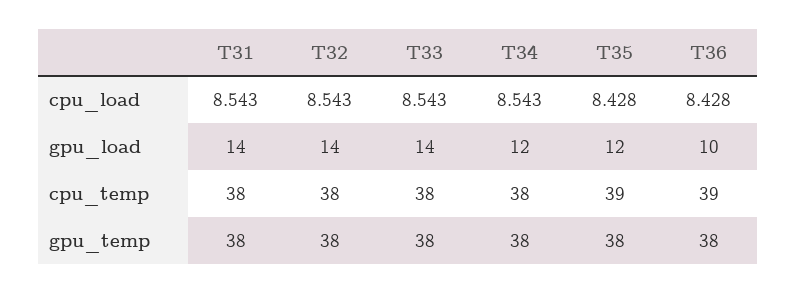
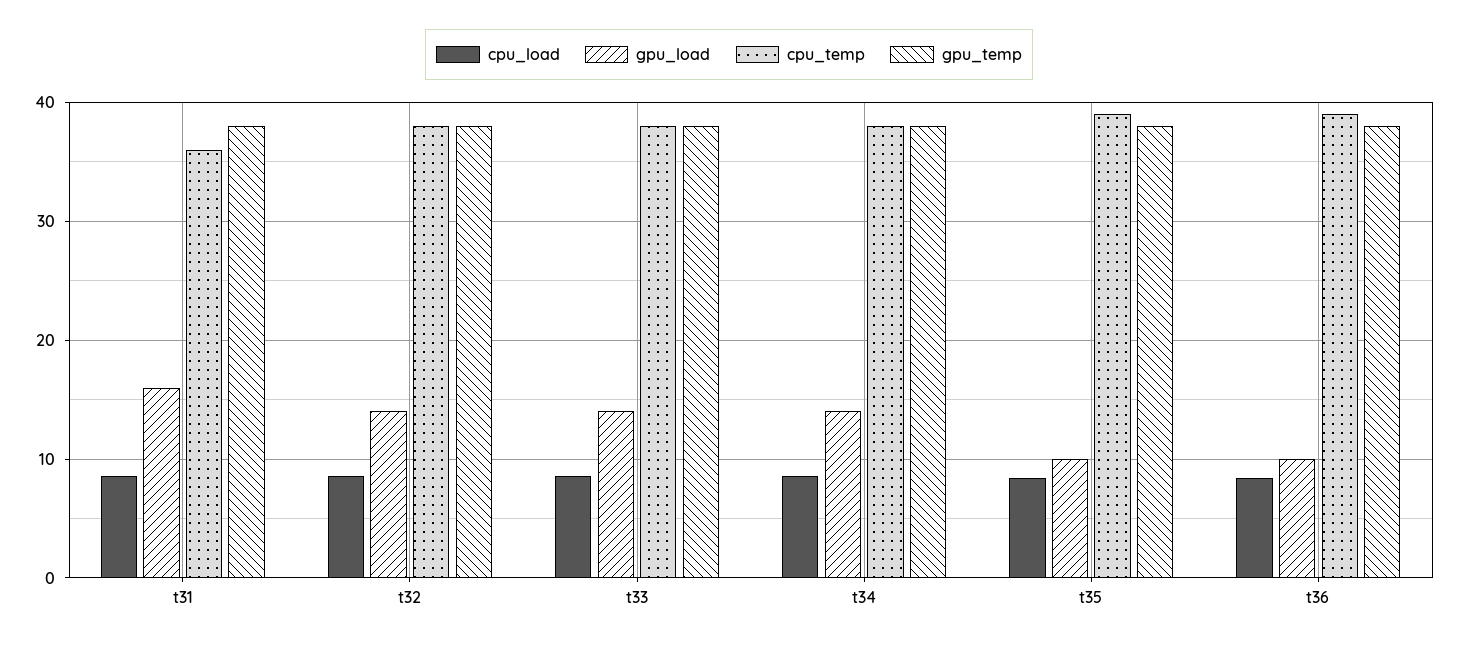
  {
    "cpu_load": {
      "T31": 8.543,
      "T32": 8.543,
      "T33": 8.543,
      "T34": 8.543,
      "T35": 8.428,
      "T36": 8.428
    },
    "gpu_load": {
-     "T31": 14,
+     "T31": 16,
      "T32": 14,
      "T33": 14,
-     "T34": 12,
+     "T34": 14,
-     "T35": 12,
+     "T35": 10,
      "T36": 10
    },
    "cpu_temp": {
-     "T31": 38,
+     "T31": 36,
      "T32": 38,
      "T33": 38,
      "T34": 38,
      "T35": 39,
      "T36": 39
    },
    "gpu_temp": {
      "T31": 38,
      "T32": 38,
      "T33": 38,
      "T34": 38,
      "T35": 38,
      "T36": 38
    }
  }

